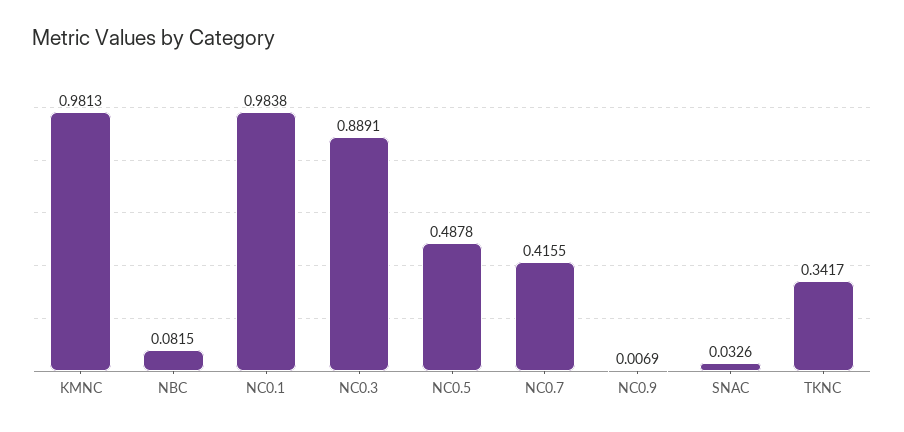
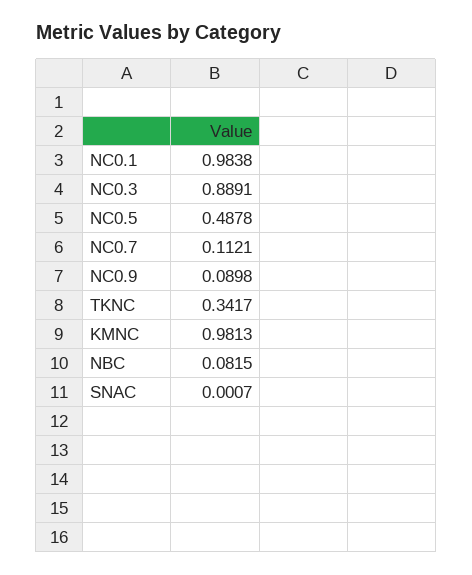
  {
    "KMNC": 0.9813,
    "NBC": 0.0815,
    "NC0.1": 0.9838,
    "NC0.3": 0.8891,
    "NC0.5": 0.4878,
-   "NC0.7": 0.4155,
+   "NC0.7": 0.1121,
-   "NC0.9": 0.0069,
+   "NC0.9": 0.0898,
-   "SNAC": 0.0326,
+   "SNAC": 0.0007,
    "TKNC": 0.3417
  }

